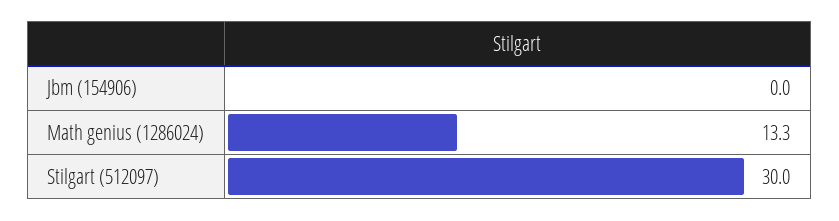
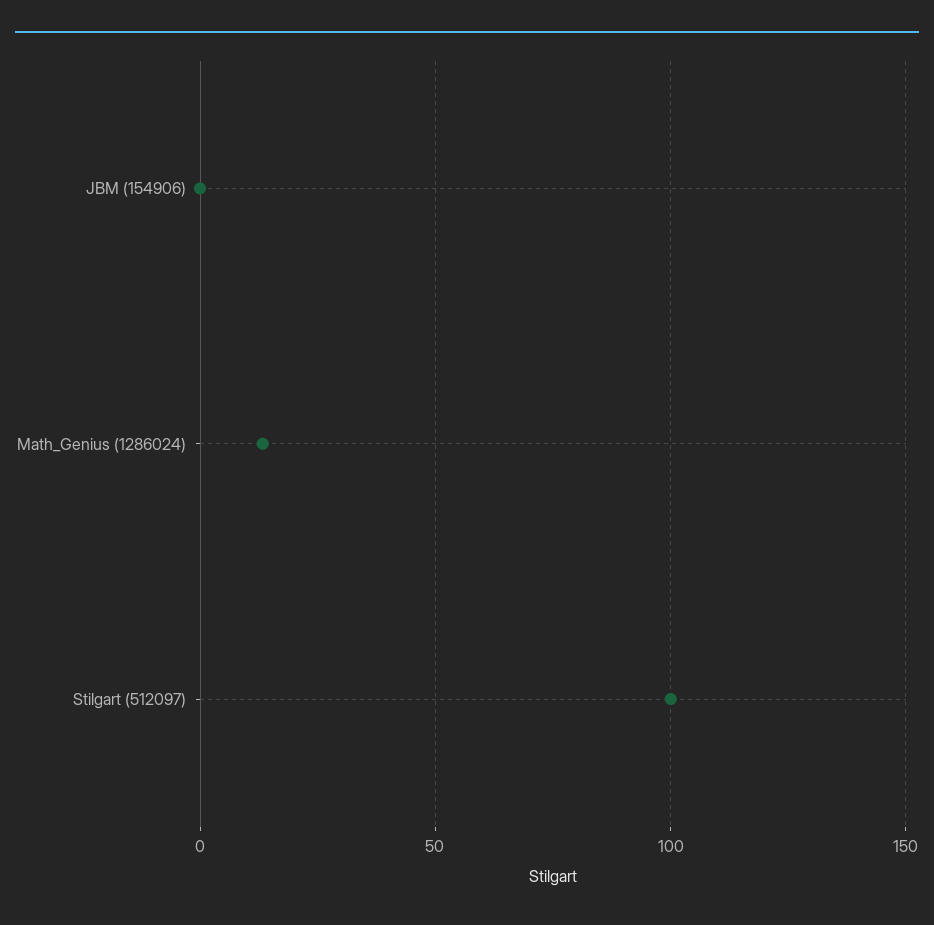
  {
    "Jbm (154906)": 0,
    "Math genius (1286024)": 13.3,
-   "Stilgart (512097)": 30
+   "Stilgart (512097)": 100
  }

